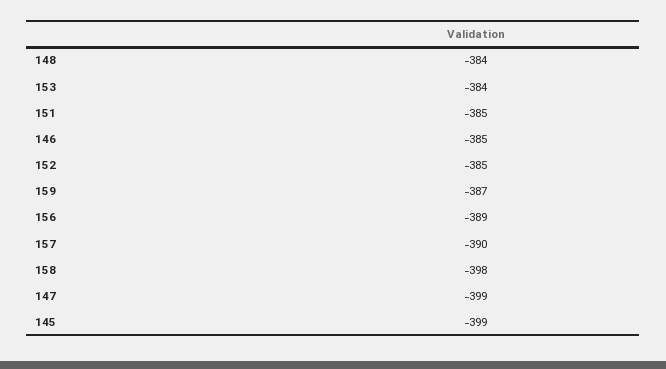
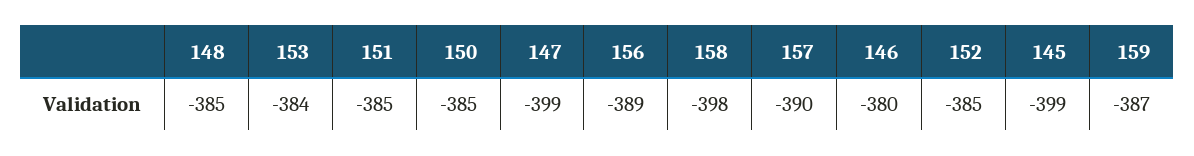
  {
-   "148": -384,
+   "148": -385,
    "153": -384,
    "151": -385,
-   "146": -385,
+   "146": -380,
    "152": -385,
    "159": -387,
    "156": -389,
    "157": -390,
    "158": -398,
    "147": -399,
-   "145": -399
+   "145": -399,
+   "150": -385
  }

